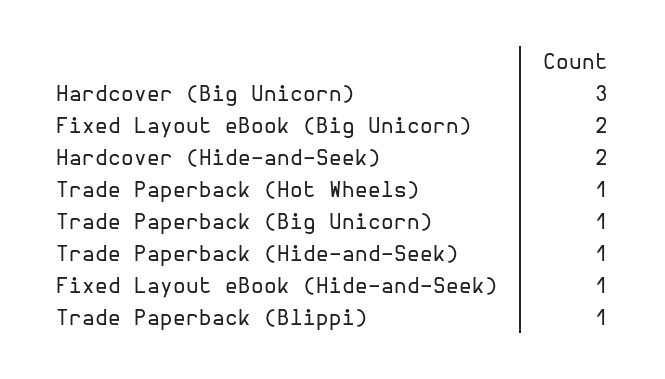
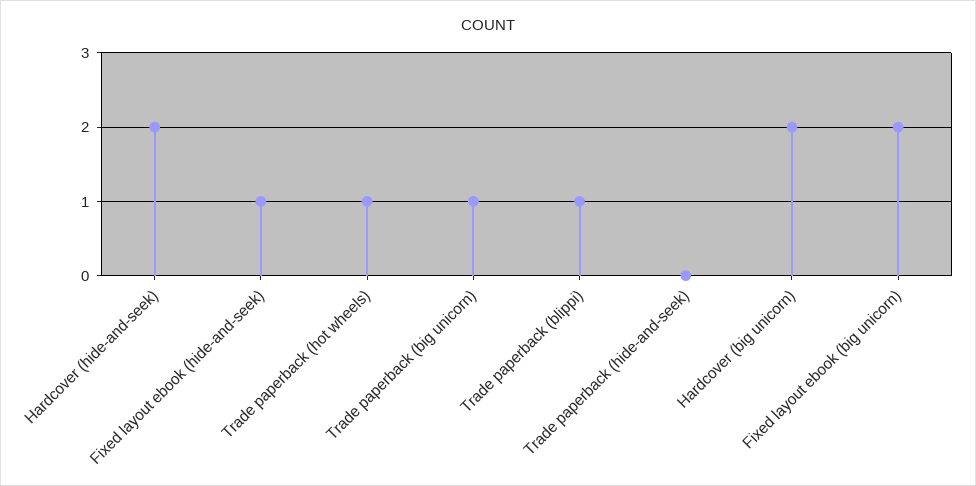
  {
-   "Hardcover (Big Unicorn)": 3,
+   "Hardcover (Big Unicorn)": 2,
    "Fixed Layout eBook (Big Unicorn)": 2,
    "Hardcover (Hide-and-Seek)": 2,
    "Trade Paperback (Hot Wheels)": 1,
    "Trade Paperback (Big Unicorn)": 1,
-   "Trade Paperback (Hide-and-Seek)": 1,
+   "Trade Paperback (Hide-and-Seek)": 0,
    "Fixed Layout eBook (Hide-and-Seek)": 1,
    "Trade Paperback (Blippi)": 1
  }

